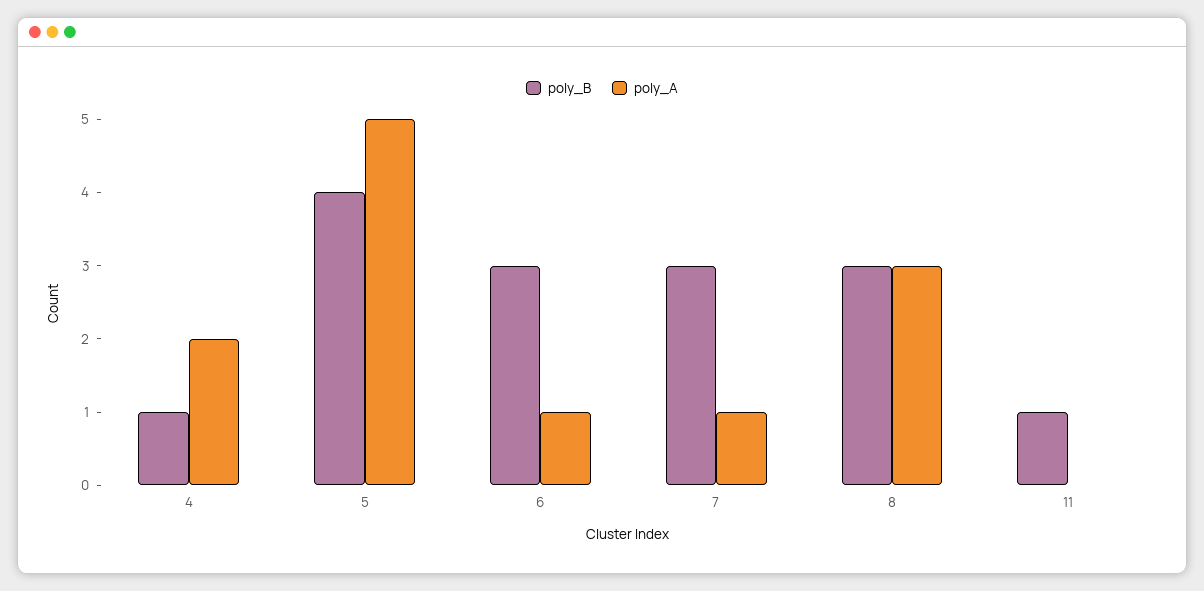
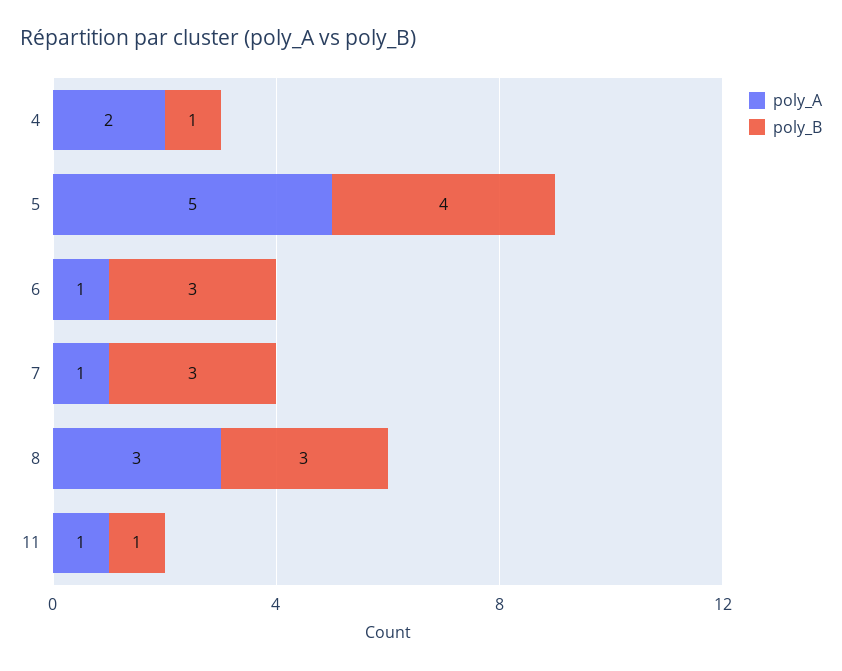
  {
    "poly_B": {
      "4": 1,
      "5": 4,
      "6": 3,
      "7": 3,
      "8": 3,
      "11": 1
    },
    "poly_A": {
      "4": 2,
      "5": 5,
      "6": 1,
      "7": 1,
      "8": 3,
-     "11": 0
+     "11": 1
    }
  }

